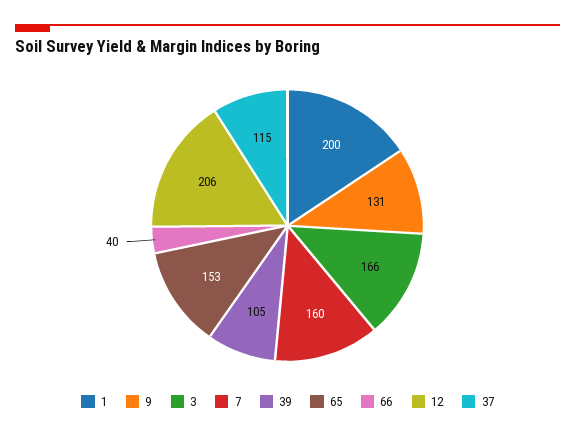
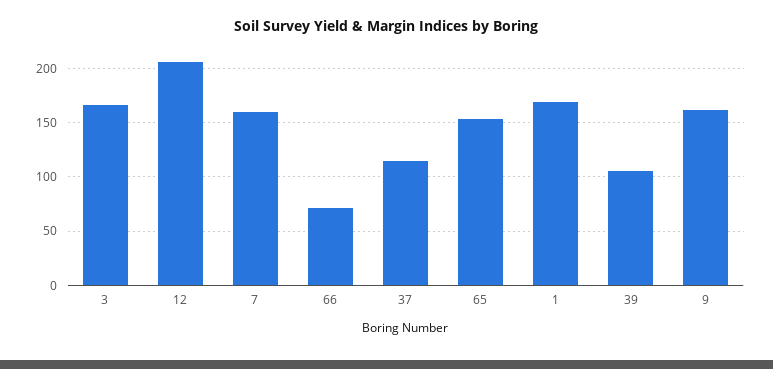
  {
-   "1": 200,
+   "1": 170,
-   "9": 131,
+   "9": 160,
    "3": 166,
    "7": 160,
    "39": 105,
    "65": 153,
-   "66": 40,
+   "66": 70,
    "12": 206,
    "37": 115
  }

